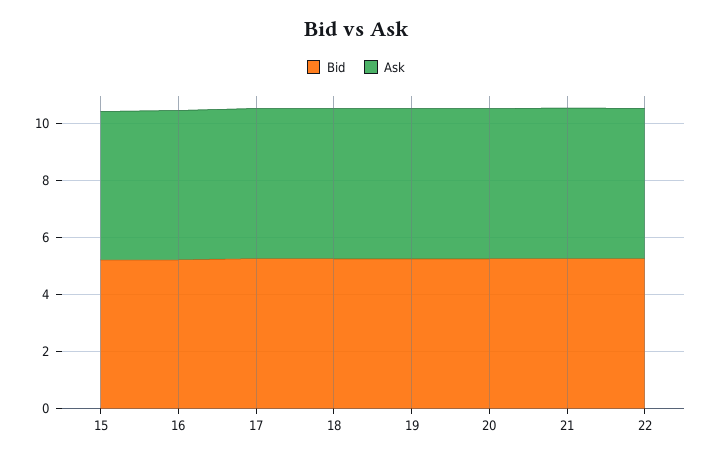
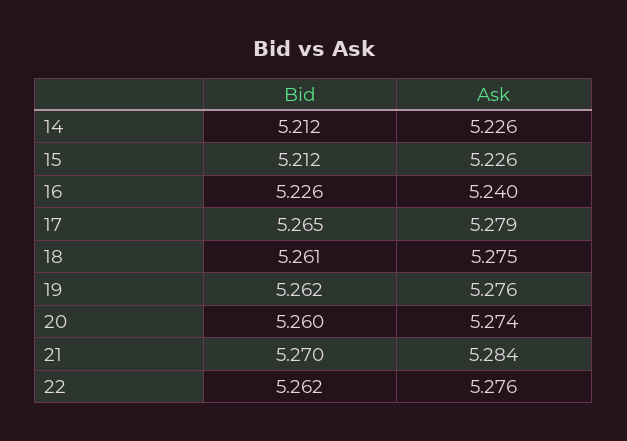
  {
    "Bid": {
      "15": 5.212,
      "16": 5.226,
      "17": 5.265,
      "18": 5.261,
      "19": 5.262,
      "20": 5.26,
      "21": 5.27,
-     "22": 5.262
+     "22": 5.262,
+     "14": 5.212
    },
    "Ask": {
      "15": 5.226,
      "16": 5.24,
      "17": 5.279,
      "18": 5.275,
      "19": 5.276,
      "20": 5.274,
      "21": 5.284,
-     "22": 5.276
+     "22": 5.276,
+     "14": 5.226
    }
  }

